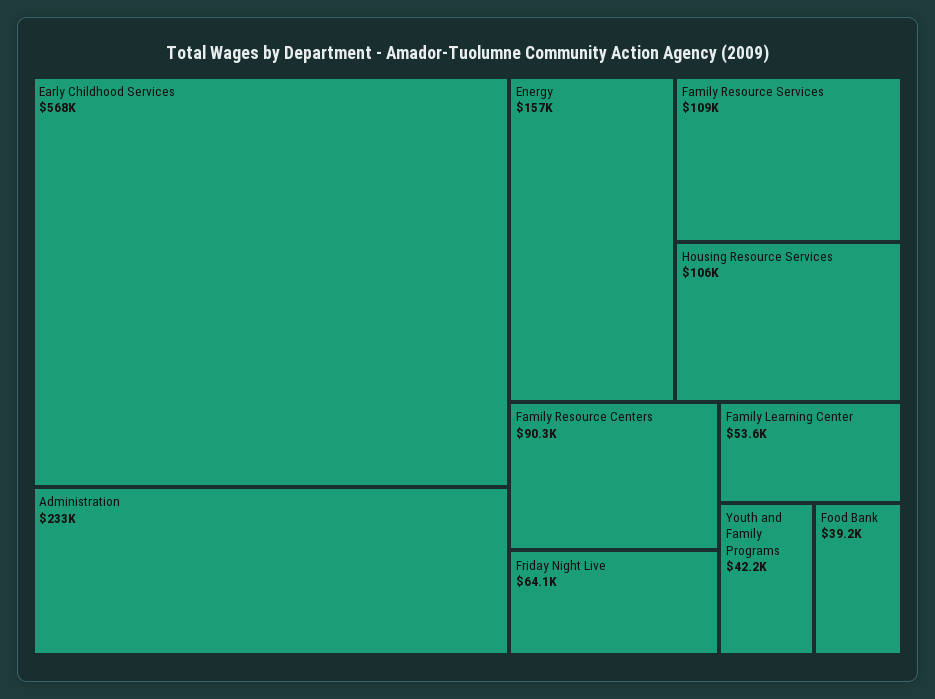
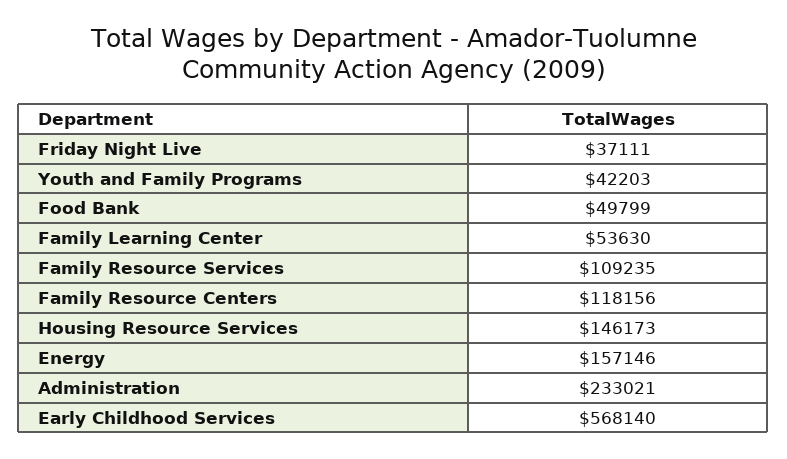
  {
    "Early Childhood Services": 568140,
    "Administration": 233021,
    "Energy": 157146,
    "Family Resource Services": 109235,
-   "Housing Resource Services": 106000,
+   "Housing Resource Services": 146173,
-   "Family Resource Centers": 90300,
+   "Family Resource Centers": 118156,
-   "Friday Night Live": 64100,
+   "Friday Night Live": 37111,
    "Family Learning Center": 53630,
    "Youth and Family Programs": 42203,
-   "Food Bank": 39200
+   "Food Bank": 49799
  }

